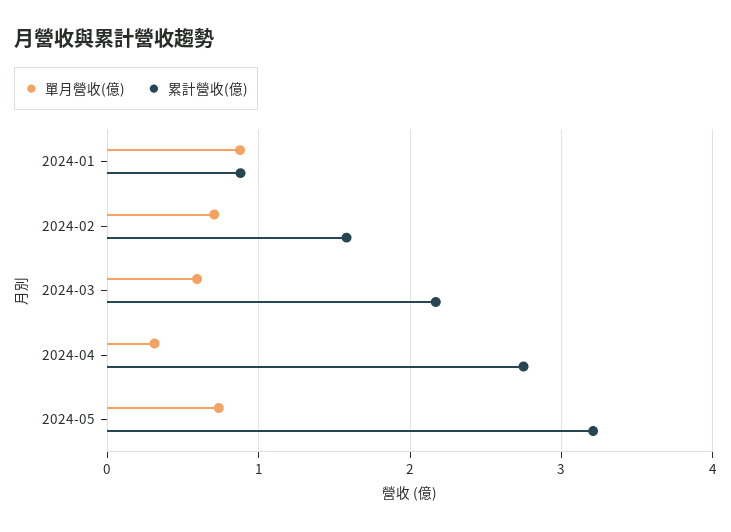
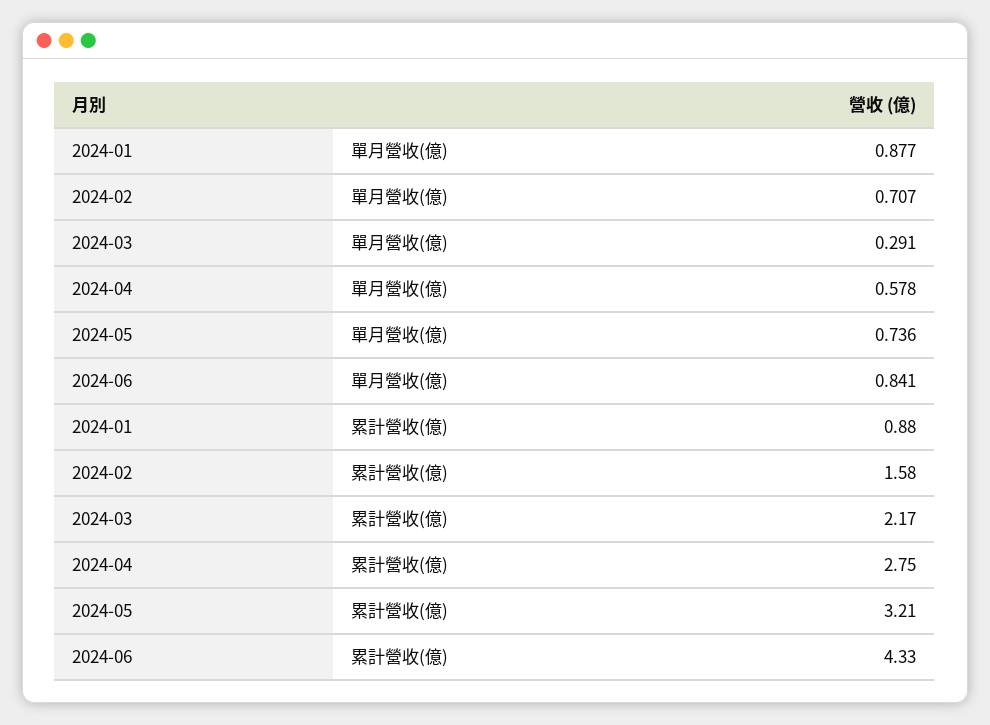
  {
    "單月營收(億)": {
      "2024-01": 0.877,
      "2024-02": 0.707,
-     "2024-03": 0.6,
+     "2024-03": 0.291,
-     "2024-04": 0.3,
+     "2024-04": 0.578,
-     "2024-05": 0.736
+     "2024-05": 0.736,
+     "2024-06": 0.841
    },
    "累計營收(億)": {
      "2024-01": 0.88,
      "2024-02": 1.58,
      "2024-03": 2.17,
      "2024-04": 2.75,
-     "2024-05": 3.21
+     "2024-05": 3.21,
+     "2024-06": 4.33
    }
  }

